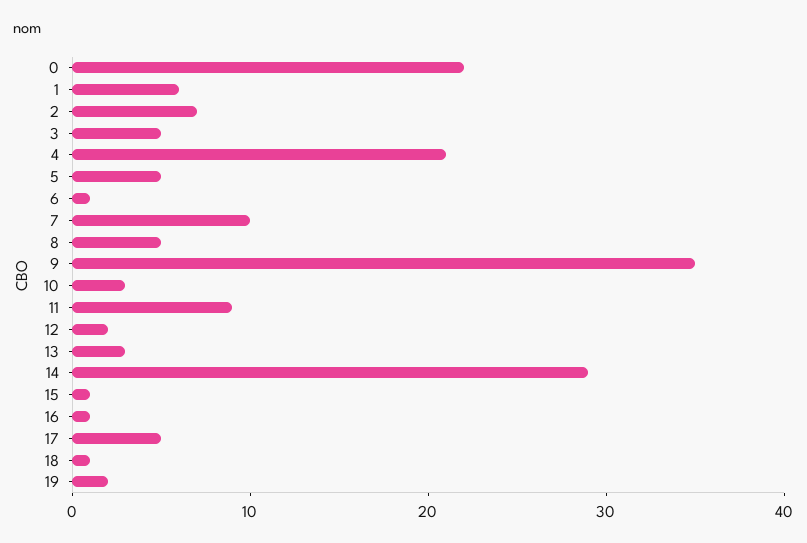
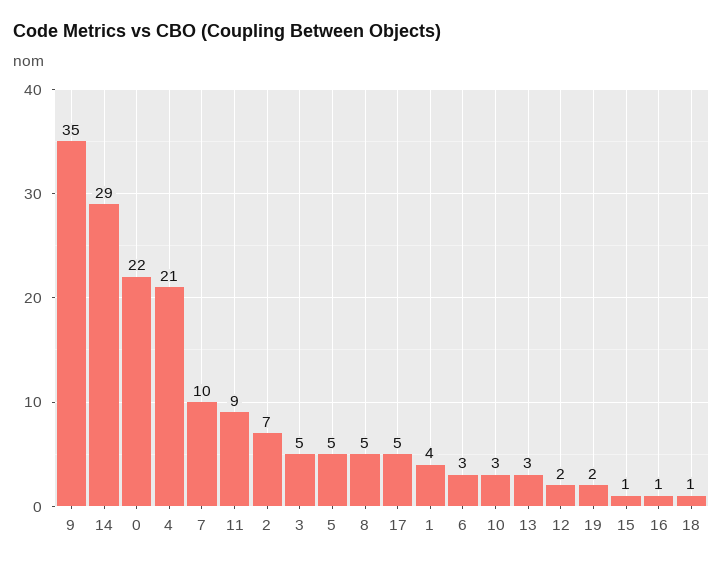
  {
    "0": 22,
-   "1": 6,
+   "1": 4,
    "2": 7,
    "3": 5,
    "4": 21,
    "5": 5,
-   "6": 1,
+   "6": 3,
    "7": 10,
    "8": 5,
    "9": 35,
    "10": 3,
    "11": 9,
    "12": 2,
    "13": 3,
    "14": 29,
    "15": 1,
    "16": 1,
    "17": 5,
    "18": 1,
    "19": 2
  }

